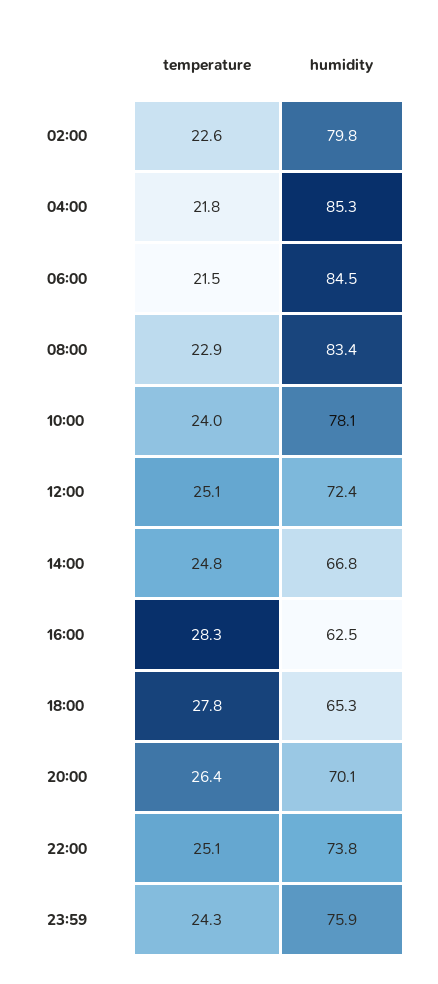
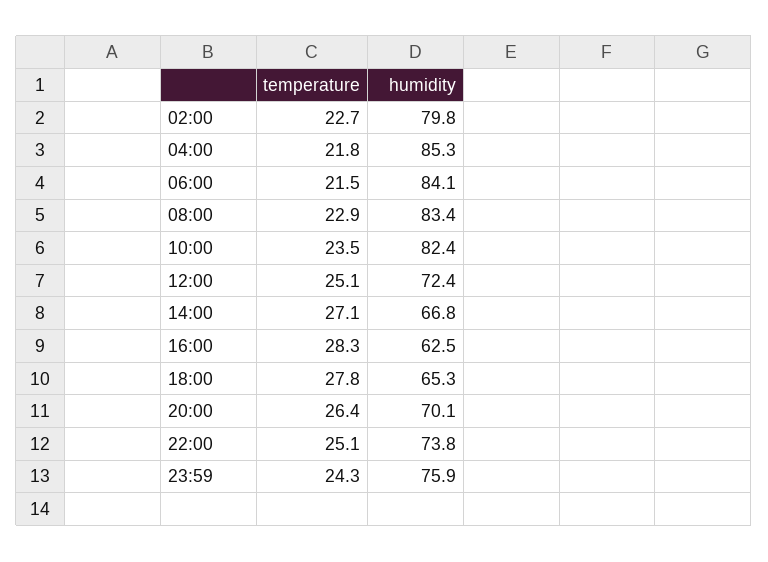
  {
    "temperature": {
-     "02:00": 22.6,
+     "02:00": 22.7,
      "04:00": 21.8,
      "06:00": 21.5,
      "08:00": 22.9,
-     "10:00": 24,
+     "10:00": 23.5,
      "12:00": 25.1,
-     "14:00": 24.8,
+     "14:00": 27.1,
      "16:00": 28.3,
      "18:00": 27.8,
      "20:00": 26.4,
      "22:00": 25.1,
      "23:59": 24.3
    },
    "humidity": {
      "02:00": 79.8,
      "04:00": 85.3,
-     "06:00": 84.5,
+     "06:00": 84.1,
      "08:00": 83.4,
-     "10:00": 78.1,
+     "10:00": 82.4,
      "12:00": 72.4,
      "14:00": 66.8,
      "16:00": 62.5,
      "18:00": 65.3,
      "20:00": 70.1,
      "22:00": 73.8,
      "23:59": 75.9
    }
  }

